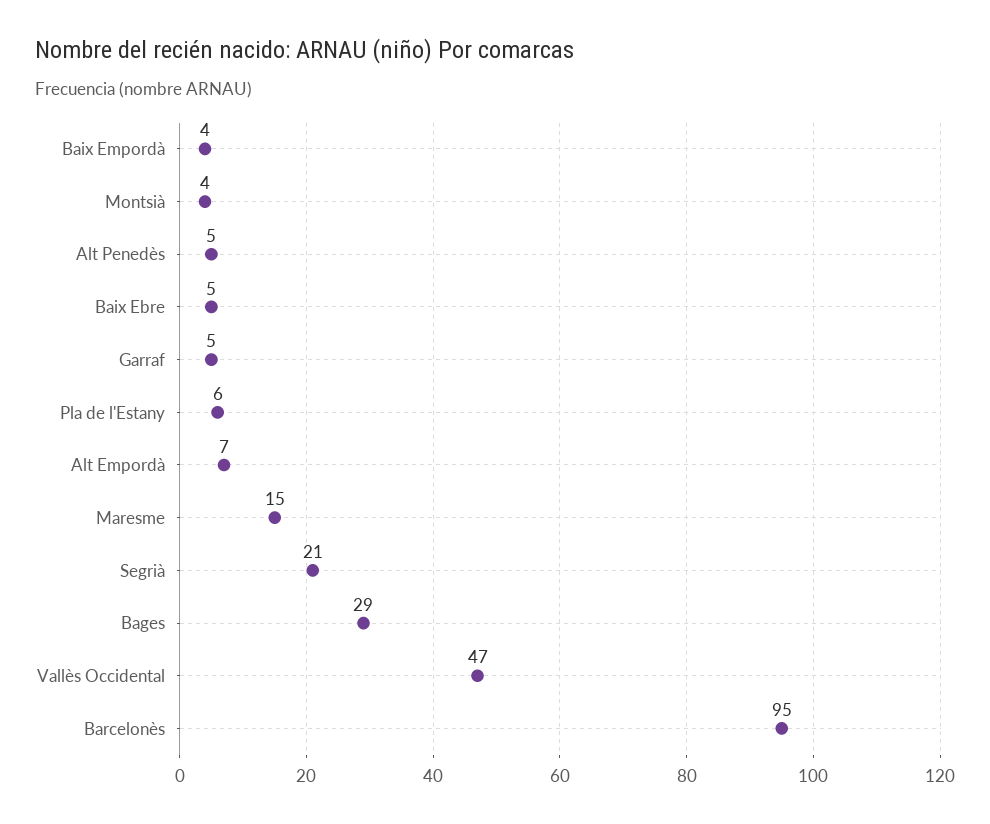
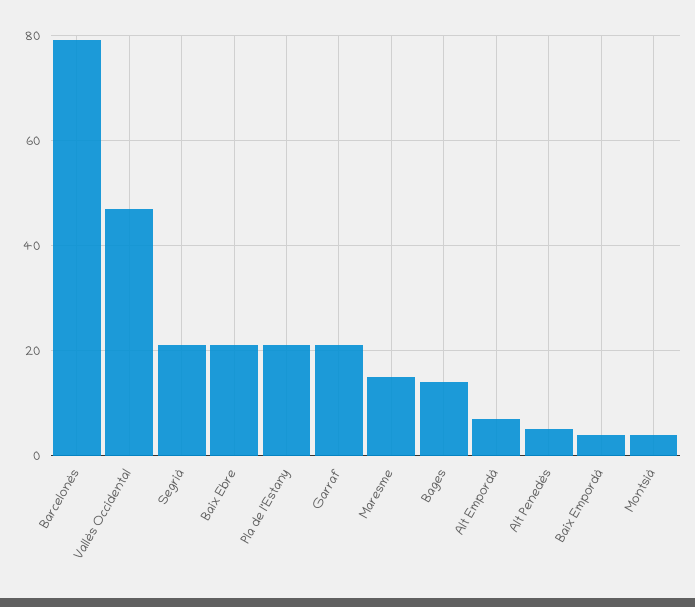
  {
    "Baix Empordà": 4,
    "Montsià": 4,
    "Alt Penedès": 5,
-   "Baix Ebre": 5,
+   "Baix Ebre": 20,
-   "Garraf": 5,
+   "Garraf": 20,
-   "Pla de l'Estany": 6,
+   "Pla de l'Estany": 20,
    "Alt Empordà": 7,
    "Maresme": 15,
    "Segrià": 21,
-   "Bages": 29,
+   "Bages": 15,
    "Vallès Occidental": 47,
-   "Barcelonès": 95
+   "Barcelonès": 80
  }

